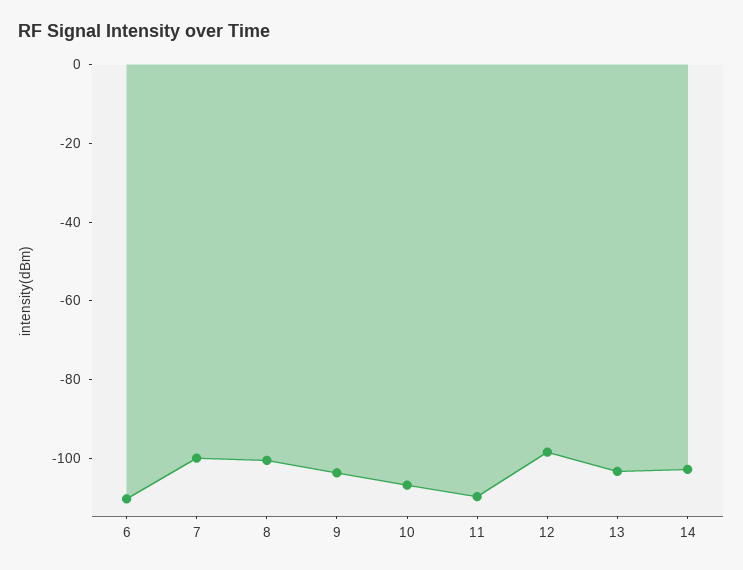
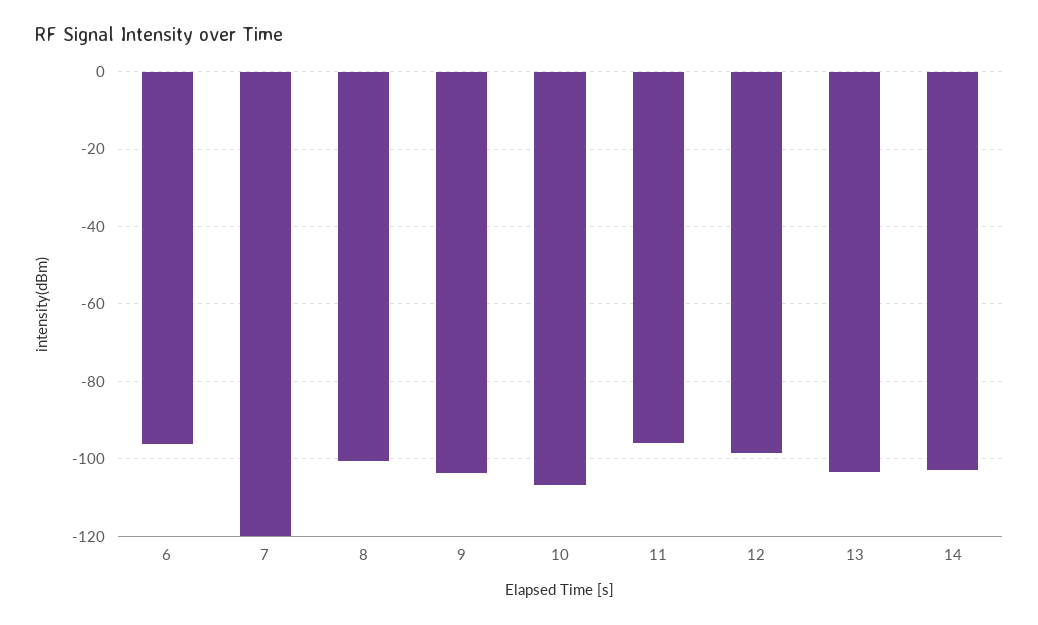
  {
-   "6": -110,
+   "6": -96,
-   "7": -100,
+   "7": -120,
    "8": -100,
    "9": -104,
    "10": -106,
-   "11": -110,
+   "11": -96,
    "12": -98,
    "13": -104,
    "14": -102
  }

